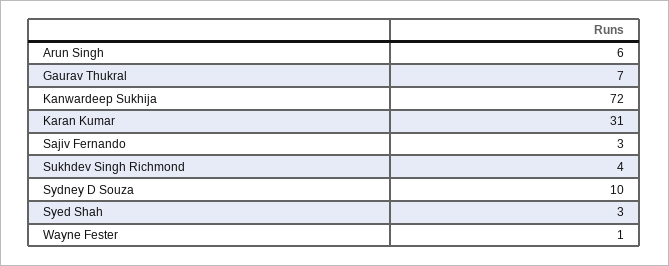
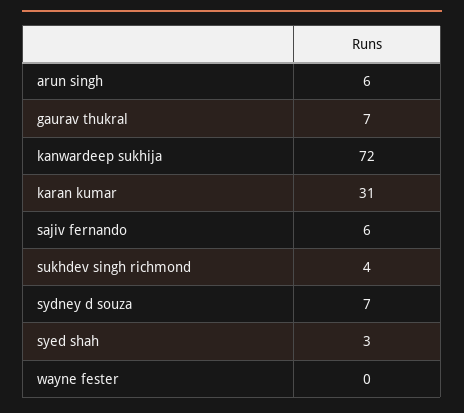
  {
    "Arun Singh": 6,
    "Gaurav Thukral": 7,
    "Kanwardeep Sukhija": 72,
    "Karan Kumar": 31,
-   "Sajiv Fernando": 3,
+   "Sajiv Fernando": 6,
    "Sukhdev Singh Richmond": 4,
-   "Sydney D Souza": 10,
+   "Sydney D Souza": 7,
    "Syed Shah": 3,
-   "Wayne Fester": 1
+   "Wayne Fester": 0
  }

